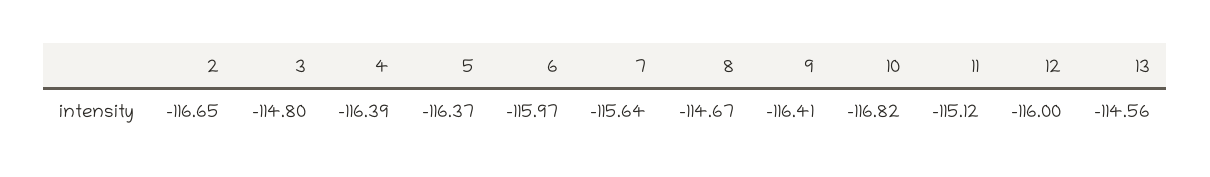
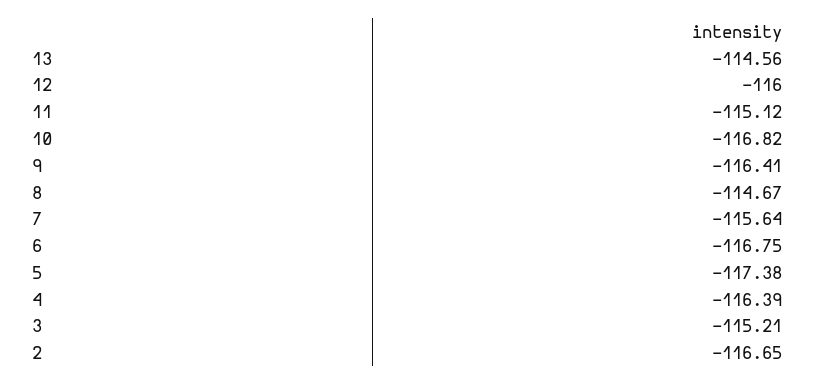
  {
    "2": -116.65,
-   "3": -114.8,
+   "3": -115.21,
    "4": -116.39,
-   "5": -116.37,
+   "5": -117.38,
-   "6": -115.97,
+   "6": -116.75,
    "7": -115.64,
    "8": -114.67,
    "9": -116.41,
    "10": -116.82,
    "11": -115.12,
    "12": -116,
    "13": -114.56
  }

